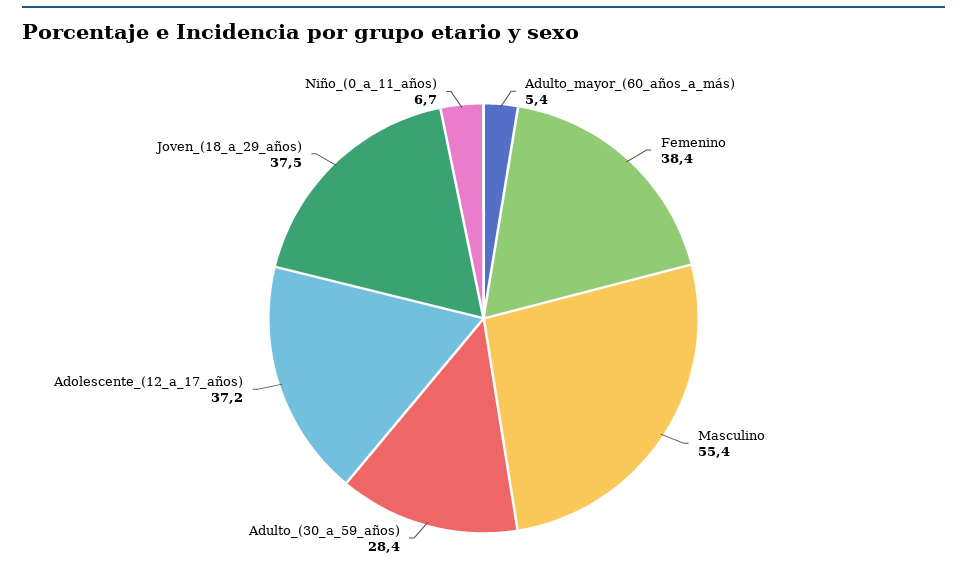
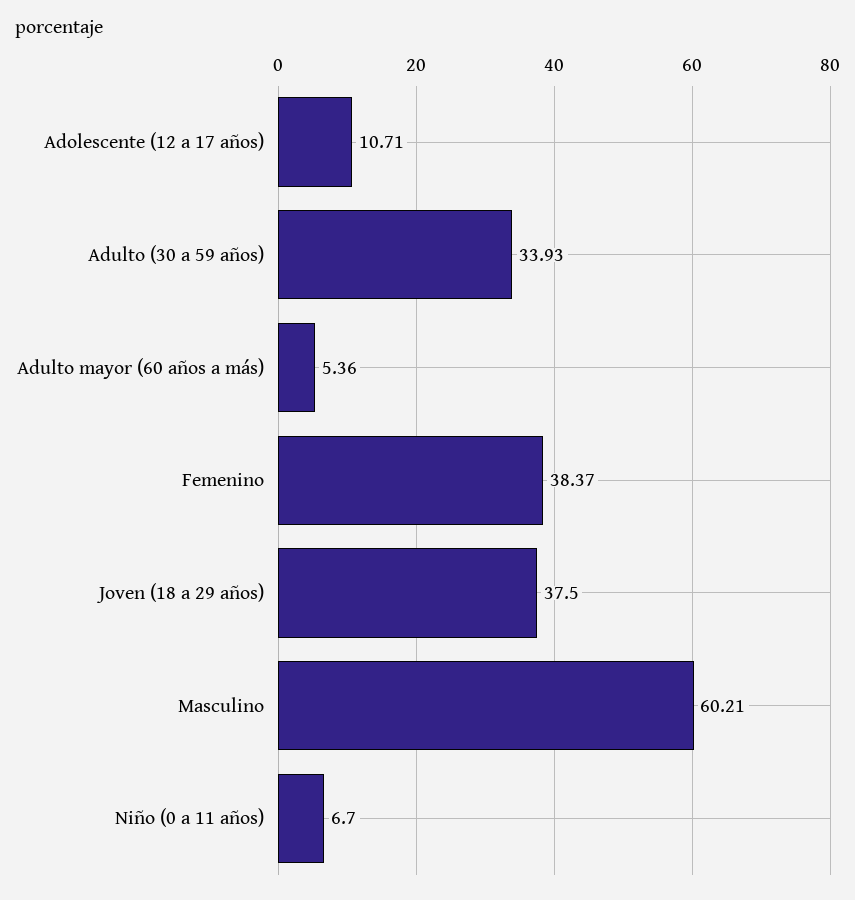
  {
    "Adulto_mayor_(60_años_a_más)": 5.36,
    "Femenino": 38.37,
-   "Masculino": 55.4,
+   "Masculino": 60.21,
-   "Adulto_(30_a_59_años)": 28.4,
+   "Adulto_(30_a_59_años)": 33.93,
-   "Adolescente_(12_a_17_años)": 37.2,
+   "Adolescente_(12_a_17_años)": 10.71,
    "Joven_(18_a_29_años)": 37.5,
    "Niño_(0_a_11_años)": 6.7
  }

